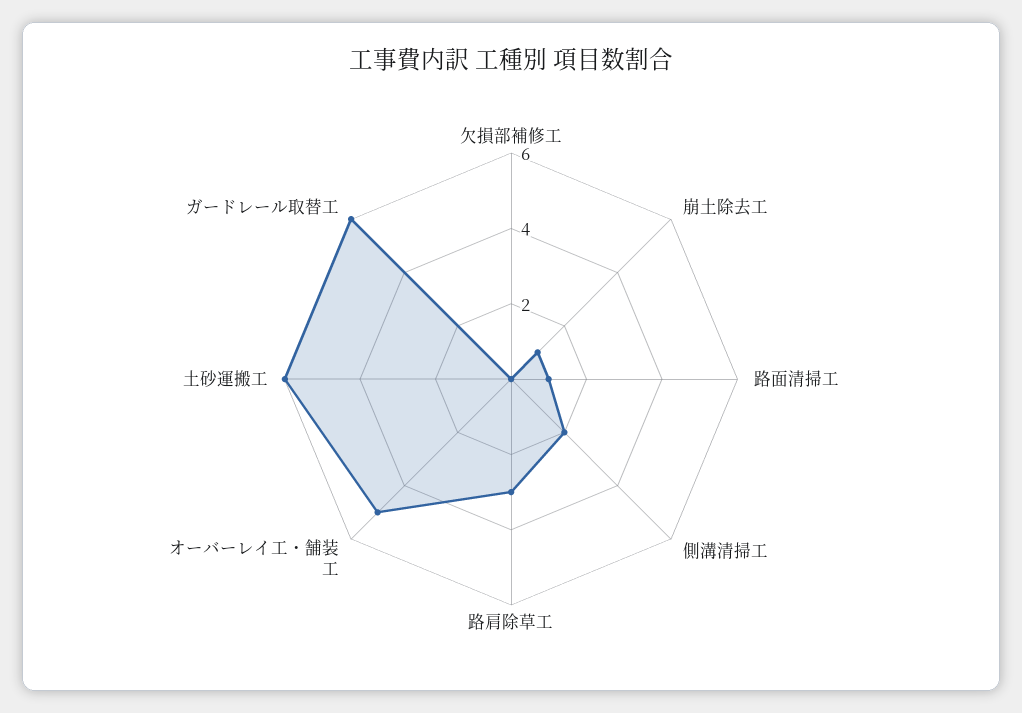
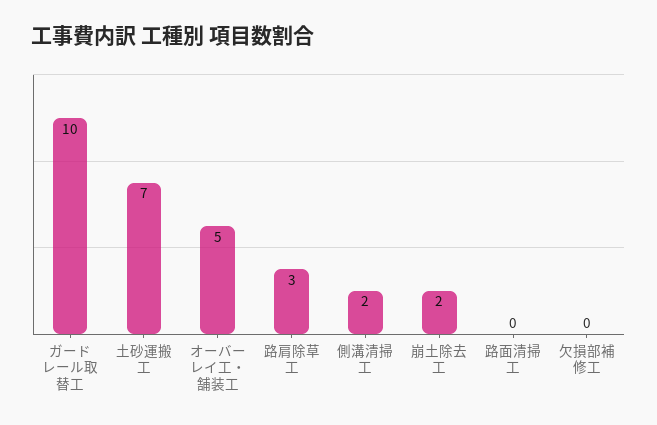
  {
    "欠損部補修工": 0,
-   "崩土除去工": 1,
+   "崩土除去工": 2,
-   "路面清掃工": 1,
+   "路面清掃工": 0,
    "側溝清掃工": 2,
    "路肩除草工": 3,
    "オーバーレイ工・舗装工": 5,
-   "土砂運搬工": 6,
+   "土砂運搬工": 7,
-   "ガードレール取替工": 6
+   "ガードレール取替工": 10
  }

